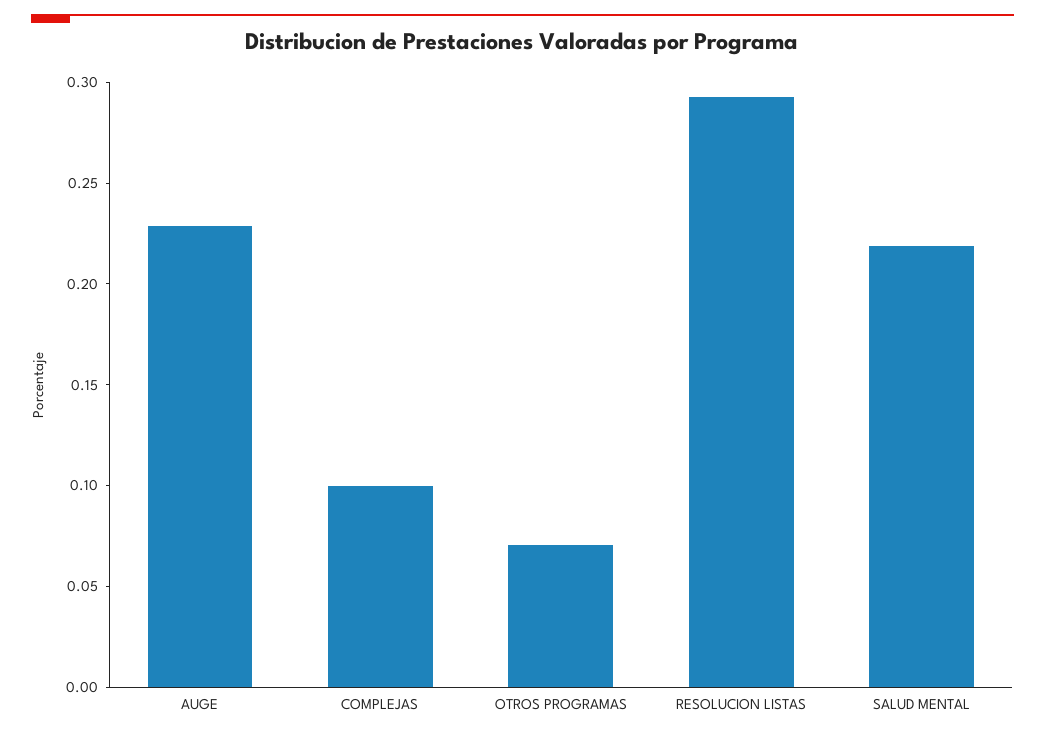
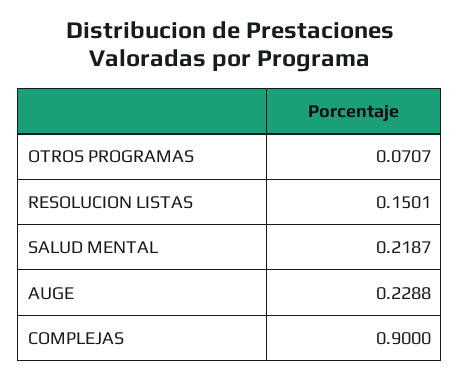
  {
    "AUGE": 0.2288,
-   "COMPLEJAS": 0.1,
+   "COMPLEJAS": 0.9,
    "OTROS PROGRAMAS": 0.0707,
-   "RESOLUCION LISTAS": 0.29,
+   "RESOLUCION LISTAS": 0.1501,
    "SALUD MENTAL": 0.2187
  }

